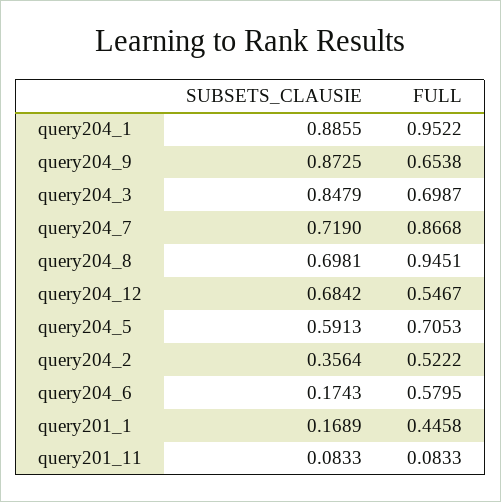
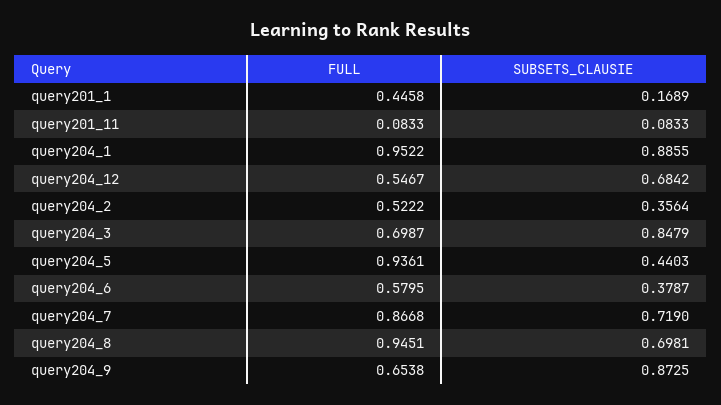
  {
    "SUBSETS_CLAUSIE": {
      "query204_1": 0.8855,
      "query204_9": 0.8725,
      "query204_3": 0.8479,
      "query204_7": 0.719,
      "query204_8": 0.6981,
      "query204_12": 0.6842,
-     "query204_5": 0.5913,
+     "query204_5": 0.4403,
      "query204_2": 0.3564,
-     "query204_6": 0.1743,
+     "query204_6": 0.3787,
      "query201_1": 0.1689,
      "query201_11": 0.0833
    },
    "FULL": {
      "query204_1": 0.9522,
      "query204_9": 0.6538,
      "query204_3": 0.6987,
      "query204_7": 0.8668,
      "query204_8": 0.9451,
      "query204_12": 0.5467,
-     "query204_5": 0.7053,
+     "query204_5": 0.9361,
      "query204_2": 0.5222,
      "query204_6": 0.5795,
      "query201_1": 0.4458,
      "query201_11": 0.0833
    }
  }

